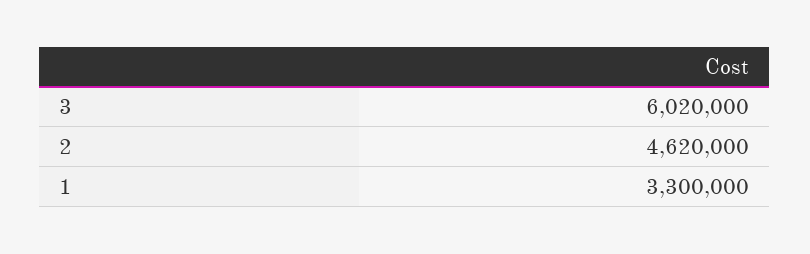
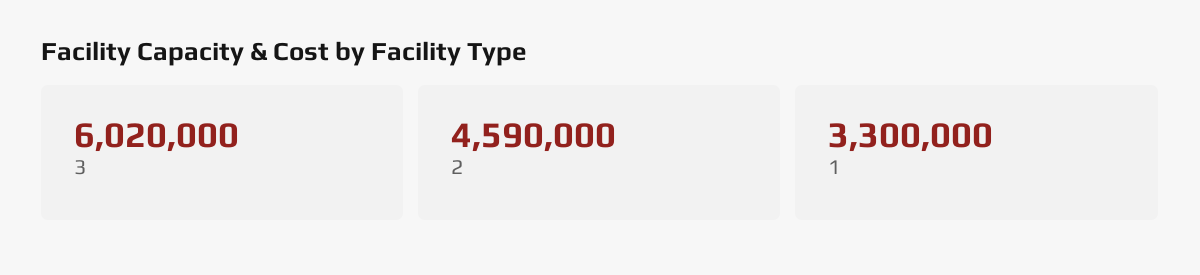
  {
    "3": 6020000,
-   "2": 4620000,
+   "2": 4590000,
    "1": 3300000
  }

